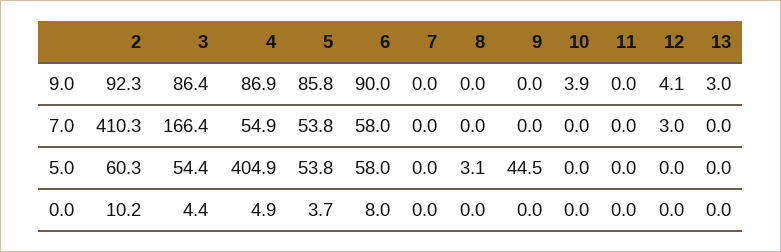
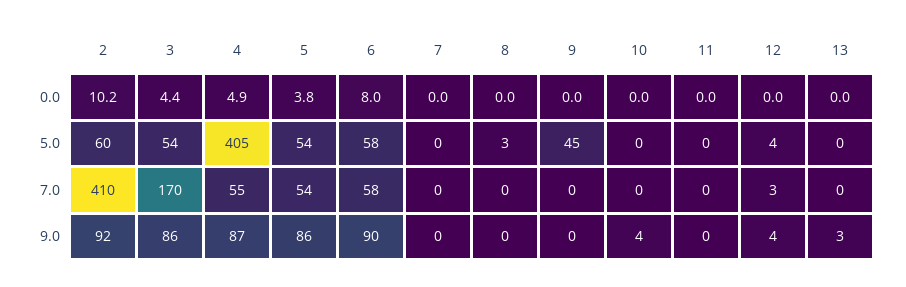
  {
    "2": {
      "9.0": 92.3,
      "7.0": 410.3,
      "5.0": 60.3,
      "0.0": 10.2
    },
    "3": {
      "9.0": 86.4,
-     "7.0": 166.4,
+     "7.0": 170,
      "5.0": 54.4,
      "0.0": 4.4
    },
    "4": {
      "9.0": 86.9,
      "7.0": 54.9,
      "5.0": 404.9,
      "0.0": 4.9
    },
    "5": {
      "9.0": 85.8,
      "7.0": 53.8,
      "5.0": 53.8,
-     "0.0": 3.7
+     "0.0": 3.8
    },
    "6": {
      "9.0": 90,
      "7.0": 58,
      "5.0": 58,
      "0.0": 8
    },
    "7": {
      "9.0": 0,
      "7.0": 0,
      "5.0": 0,
      "0.0": 0
    },
    "8": {
      "9.0": 0,
      "7.0": 0,
      "5.0": 3.1,
      "0.0": 0
    },
    "9": {
      "9.0": 0,
      "7.0": 0,
      "5.0": 44.5,
      "0.0": 0
    },
    "10": {
      "9.0": 3.9,
      "7.0": 0,
      "5.0": 0,
      "0.0": 0
    },
    "11": {
      "9.0": 0,
      "7.0": 0,
      "5.0": 0,
      "0.0": 0
    },
    "12": {
      "9.0": 4.1,
      "7.0": 3,
-     "5.0": 0,
+     "5.0": 4,
      "0.0": 0
    },
    "13": {
      "9.0": 3,
      "7.0": 0,
      "5.0": 0,
      "0.0": 0
    }
  }

